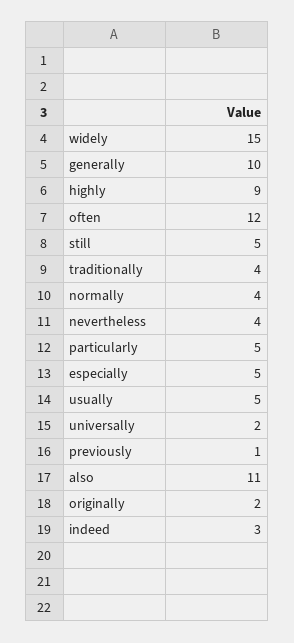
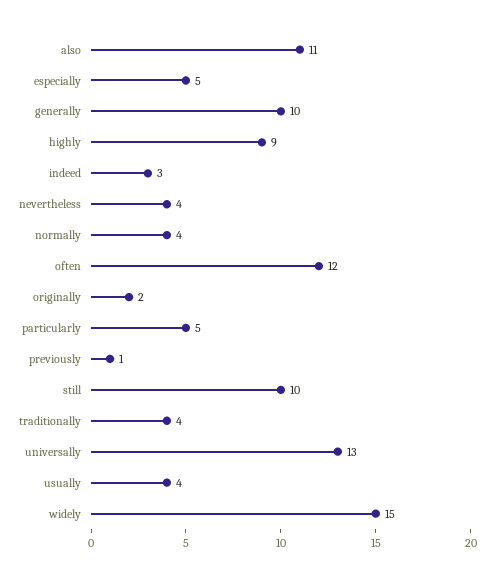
  {
    "widely": 15,
    "generally": 10,
    "highly": 9,
    "often": 12,
-   "still": 5,
+   "still": 10,
    "traditionally": 4,
    "normally": 4,
    "nevertheless": 4,
    "particularly": 5,
    "especially": 5,
-   "usually": 5,
+   "usually": 4,
-   "universally": 2,
+   "universally": 13,
    "previously": 1,
    "also": 11,
    "originally": 2,
    "indeed": 3
  }

